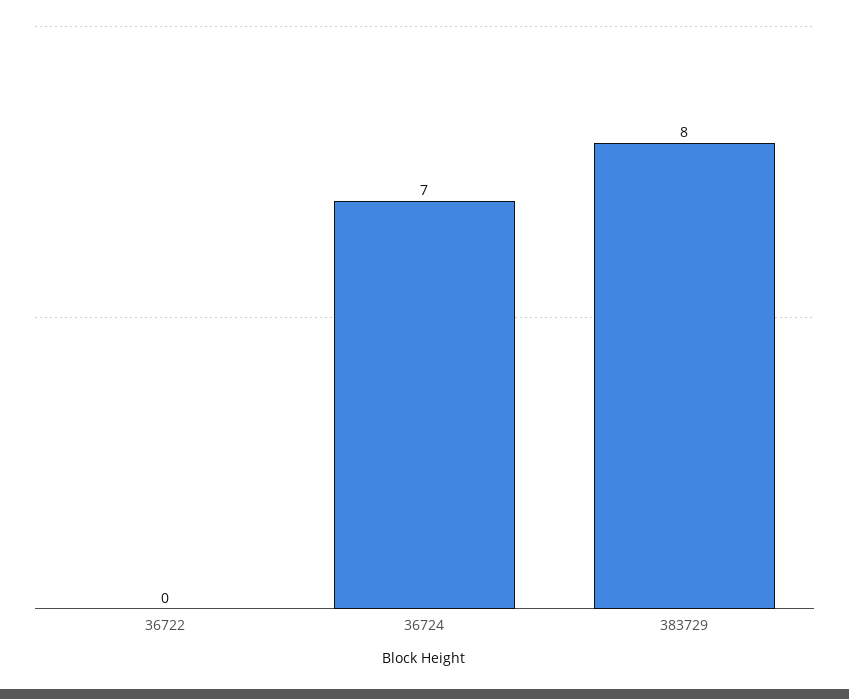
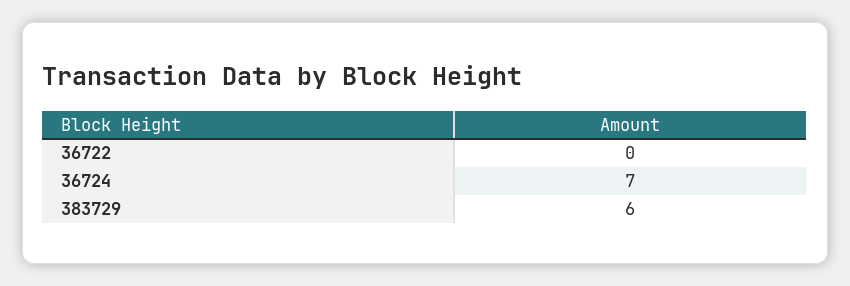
  {
    "36722": 0,
    "36724": 7,
-   "383729": 8
+   "383729": 6
  }

